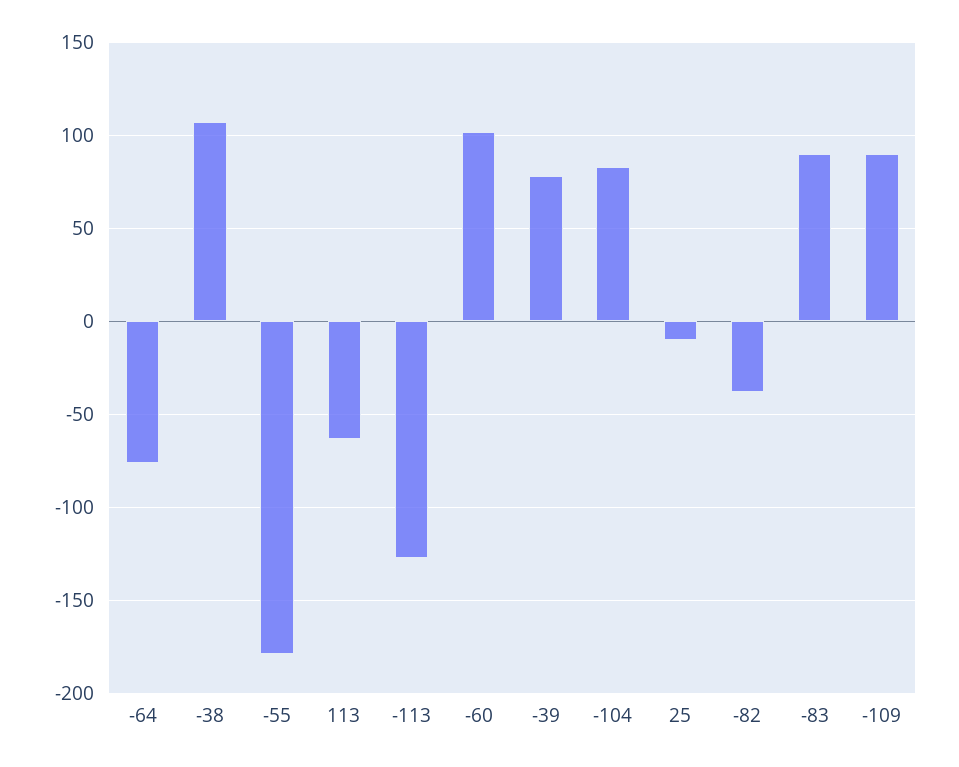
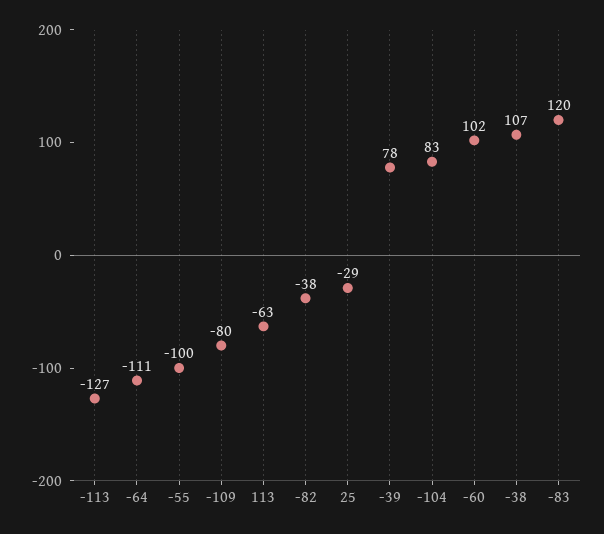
  {
-   "-64": -75,
+   "-64": -111,
    "-38": 107,
-   "-55": -180,
+   "-55": -100,
    "113": -63,
    "-113": -127,
    "-60": 102,
    "-39": 78,
    "-104": 83,
-   "25": -10,
+   "25": -29,
    "-82": -38,
-   "-83": 90,
+   "-83": 120,
-   "-109": 90
+   "-109": -80
  }

